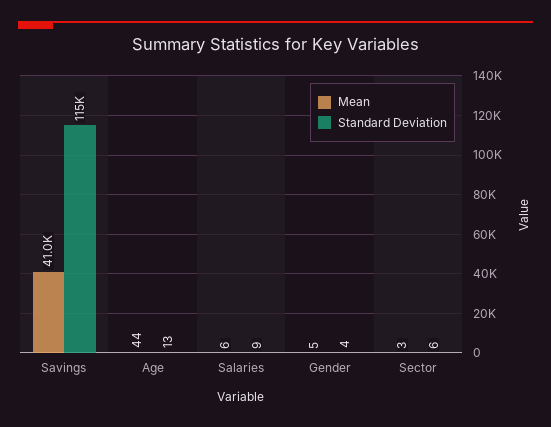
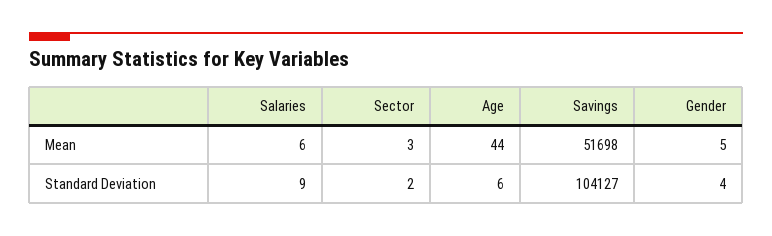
  {
    "Mean": {
-     "Savings": 41000,
+     "Savings": 51698,
      "Age": 44,
      "Salaries": 6,
      "Gender": 5,
      "Sector": 3
    },
    "Standard Deviation": {
-     "Savings": 115000,
+     "Savings": 104127,
-     "Age": 13,
+     "Age": 6,
      "Salaries": 9,
      "Gender": 4,
-     "Sector": 6
+     "Sector": 2
    }
  }

